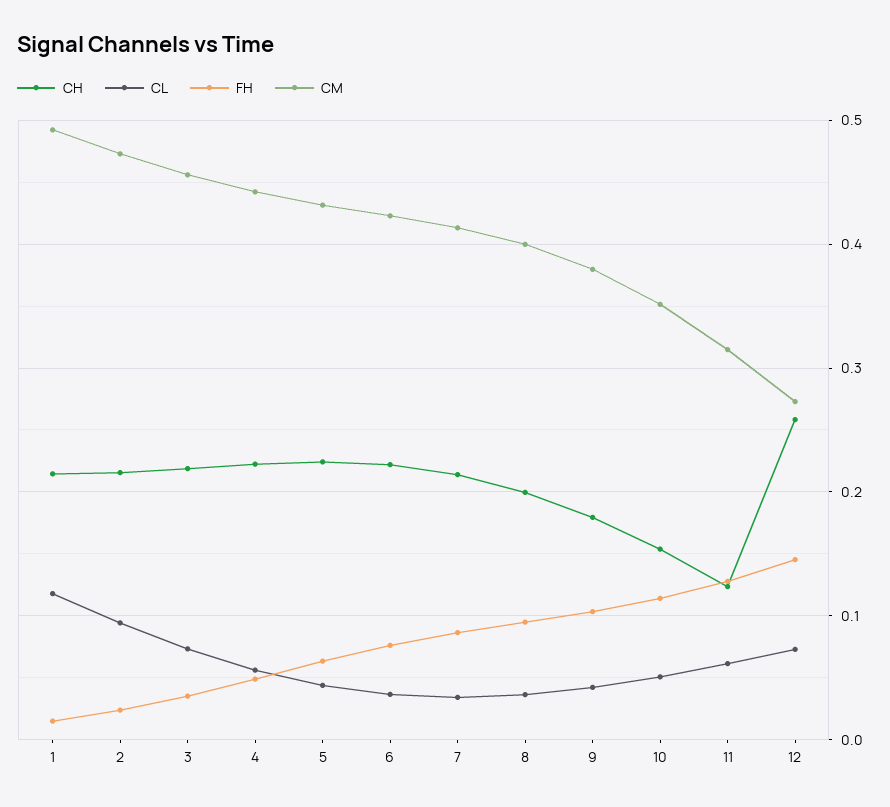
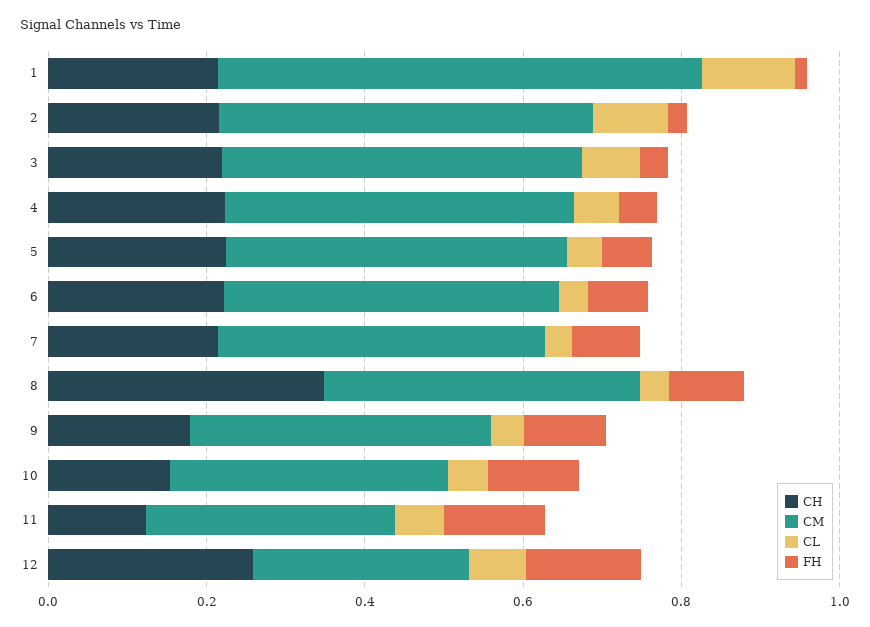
  {
    "CH": {
      "1": 0.21,
      "2": 0.22,
      "3": 0.22,
      "4": 0.22,
      "5": 0.22,
      "6": 0.22,
      "7": 0.21,
-     "8": 0.2,
+     "8": 0.35,
      "9": 0.18,
      "10": 0.15,
      "11": 0.12,
      "12": 0.26
    },
    "CL": {
      "1": 0.12,
      "2": 0.09,
      "3": 0.07,
      "4": 0.06,
      "5": 0.04,
      "6": 0.04,
      "7": 0.03,
      "8": 0.04,
      "9": 0.04,
      "10": 0.05,
      "11": 0.06,
      "12": 0.07
    },
    "FH": {
      "1": 0.02,
      "2": 0.02,
      "3": 0.04,
      "4": 0.05,
      "5": 0.06,
      "6": 0.08,
      "7": 0.09,
      "8": 0.1,
      "9": 0.1,
      "10": 0.11,
      "11": 0.13,
      "12": 0.15
    },
    "CM": {
-     "1": 0.49,
+     "1": 0.6,
      "2": 0.47,
      "3": 0.46,
      "4": 0.44,
      "5": 0.43,
      "6": 0.42,
      "7": 0.41,
      "8": 0.4,
      "9": 0.38,
      "10": 0.35,
      "11": 0.31,
      "12": 0.27
    }
  }

